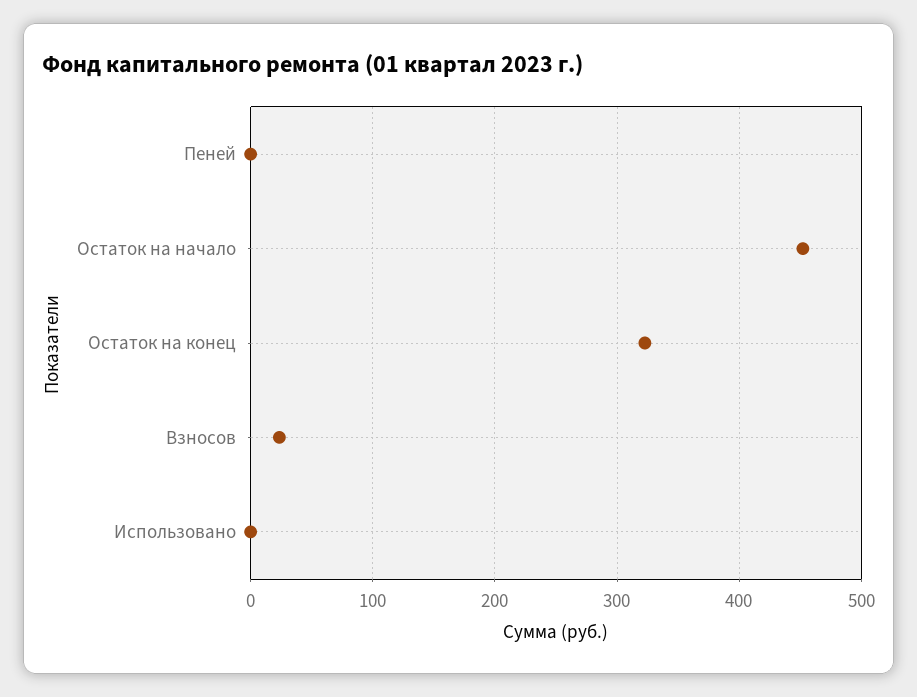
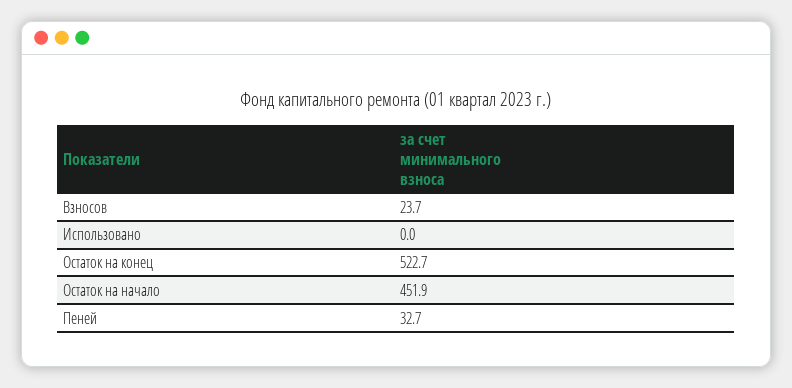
  {
-   "Пеней": 0,
+   "Пеней": 32.7,
    "Остаток на начало": 451.9,
-   "Остаток на конец": 320,
+   "Остаток на конец": 522.7,
    "Взносов": 23.7,
    "Использовано": 0
  }

